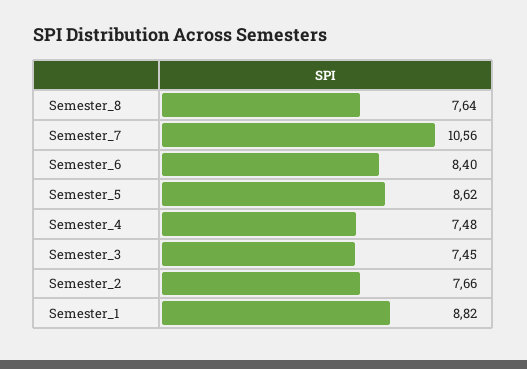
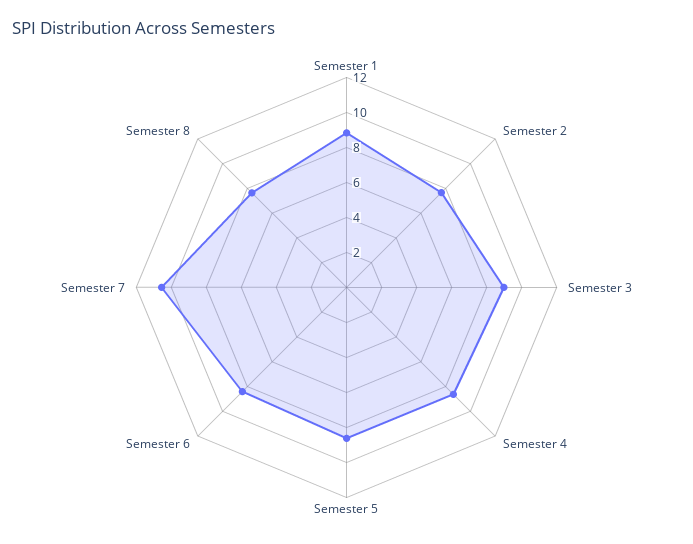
  {
    "Semester_8": 7.64,
    "Semester_7": 10.56,
    "Semester_6": 8.4,
    "Semester_5": 8.62,
-   "Semester_4": 7.48,
+   "Semester_4": 8.5,
-   "Semester_3": 7.45,
+   "Semester_3": 9,
    "Semester_2": 7.66,
    "Semester_1": 8.82
  }

